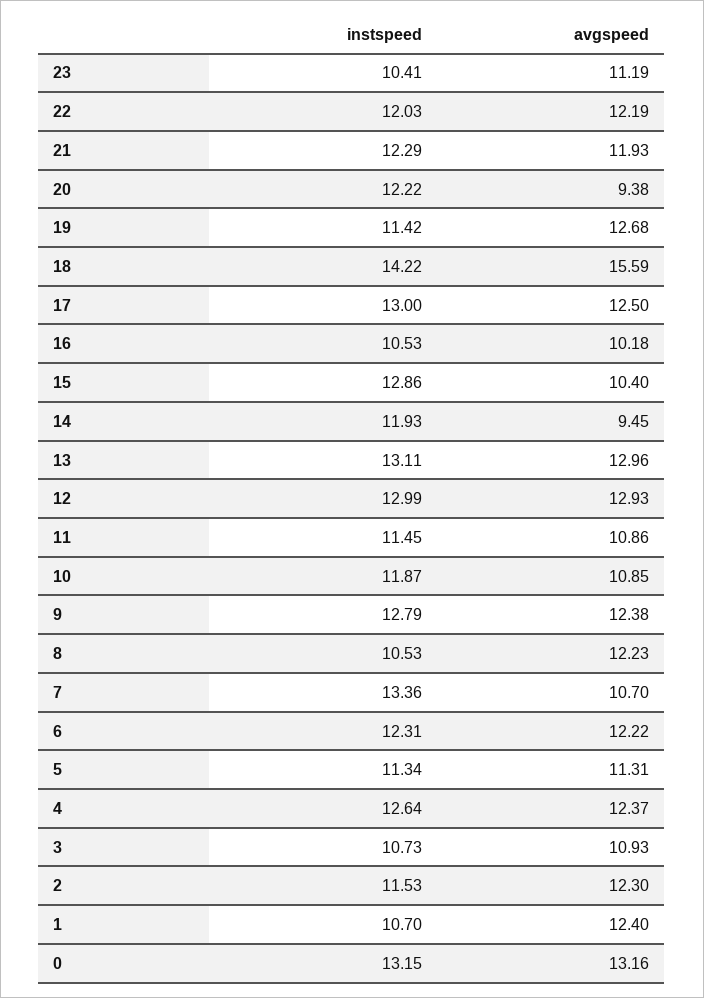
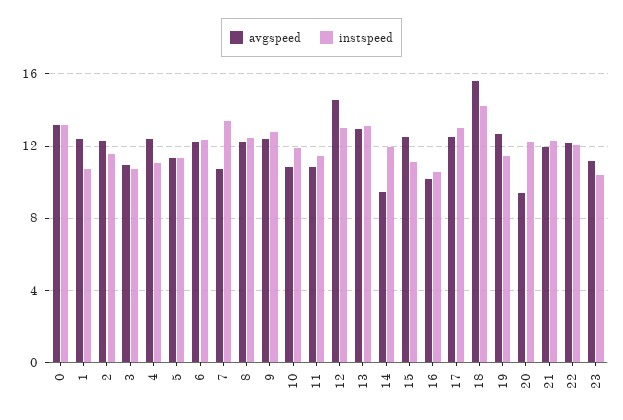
  {
    "instspeed": {
      "23": 10.41,
      "22": 12.03,
      "21": 12.29,
      "20": 12.22,
      "19": 11.42,
      "18": 14.22,
      "17": 13,
      "16": 10.53,
-     "15": 12.86,
+     "15": 11,
      "14": 11.93,
      "13": 13.11,
      "12": 12.99,
      "11": 11.45,
      "10": 11.87,
      "9": 12.79,
-     "8": 10.53,
+     "8": 12.5,
      "7": 13.36,
      "6": 12.31,
      "5": 11.34,
-     "4": 12.64,
+     "4": 11,
      "3": 10.73,
      "2": 11.53,
      "1": 10.7,
      "0": 13.15
    },
    "avgspeed": {
      "23": 11.19,
      "22": 12.19,
      "21": 11.93,
      "20": 9.38,
      "19": 12.68,
      "18": 15.59,
      "17": 12.5,
      "16": 10.18,
-     "15": 10.4,
+     "15": 12.5,
      "14": 9.45,
      "13": 12.96,
-     "12": 12.93,
+     "12": 14.5,
      "11": 10.86,
      "10": 10.85,
      "9": 12.38,
      "8": 12.23,
      "7": 10.7,
      "6": 12.22,
      "5": 11.31,
      "4": 12.37,
      "3": 10.93,
      "2": 12.3,
      "1": 12.4,
      "0": 13.16
    }
  }

